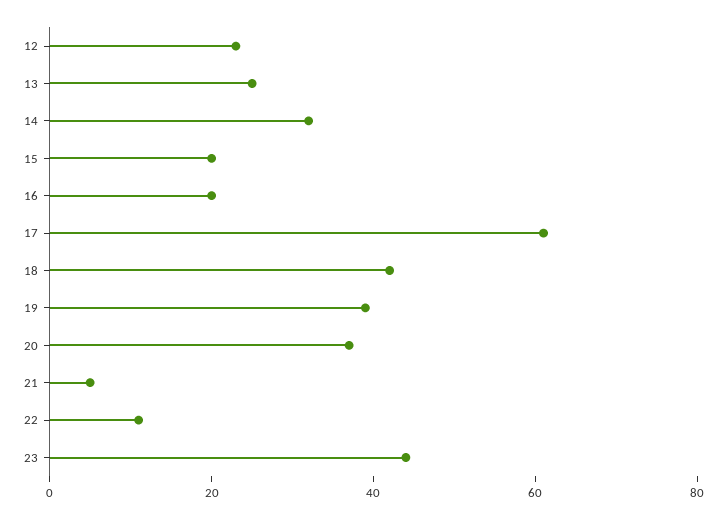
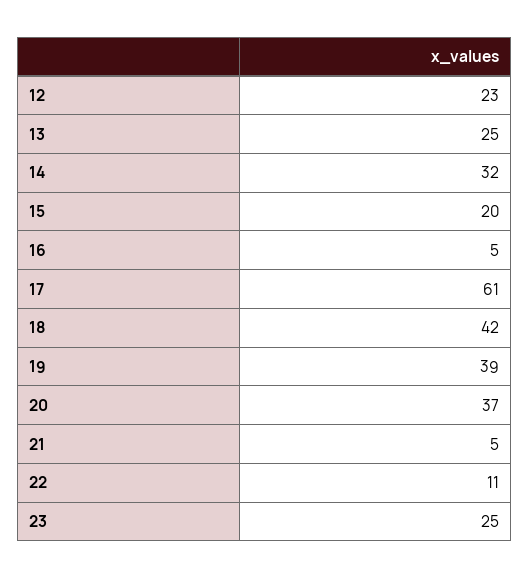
  {
    "12": 23,
    "13": 25,
    "14": 32,
    "15": 20,
-   "16": 20,
+   "16": 5,
    "17": 61,
    "18": 42,
    "19": 39,
    "20": 37,
    "21": 5,
    "22": 11,
-   "23": 45
+   "23": 25
  }

